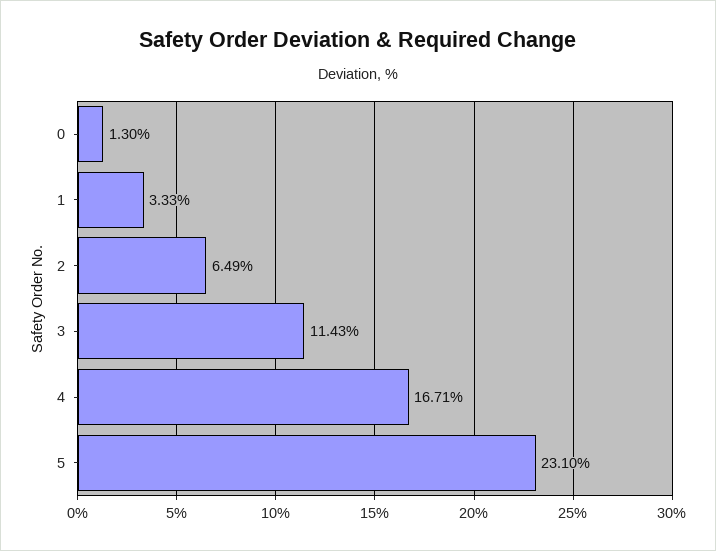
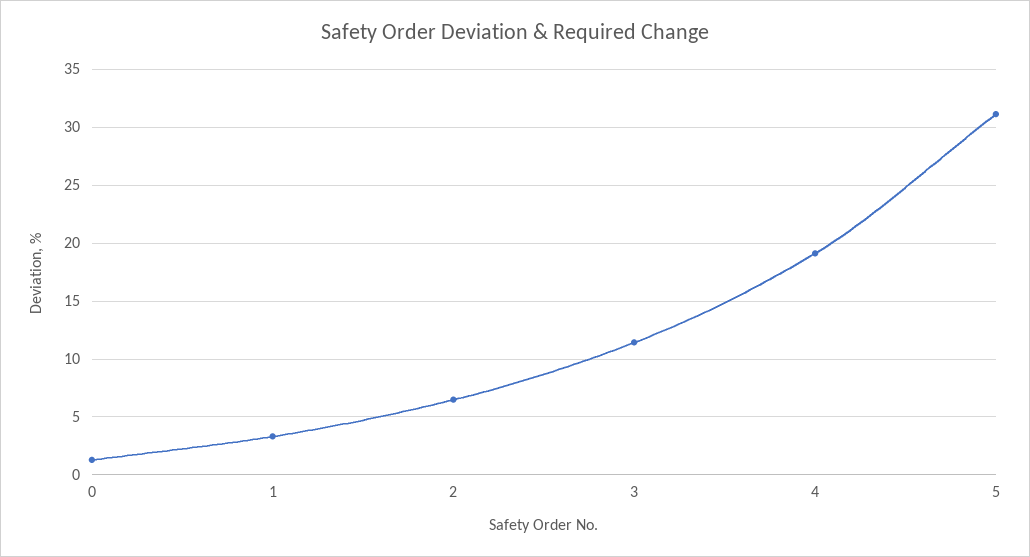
  {
    "0": 1.3,
    "1": 3.33,
    "2": 6.49,
    "3": 11.43,
-   "4": 16.71,
+   "4": 19,
-   "5": 23.1
+   "5": 31
  }

